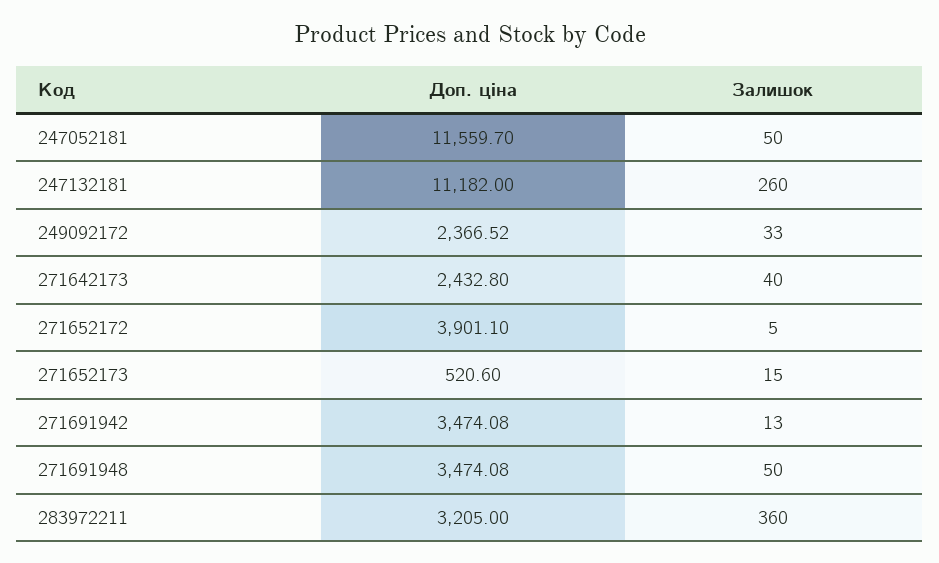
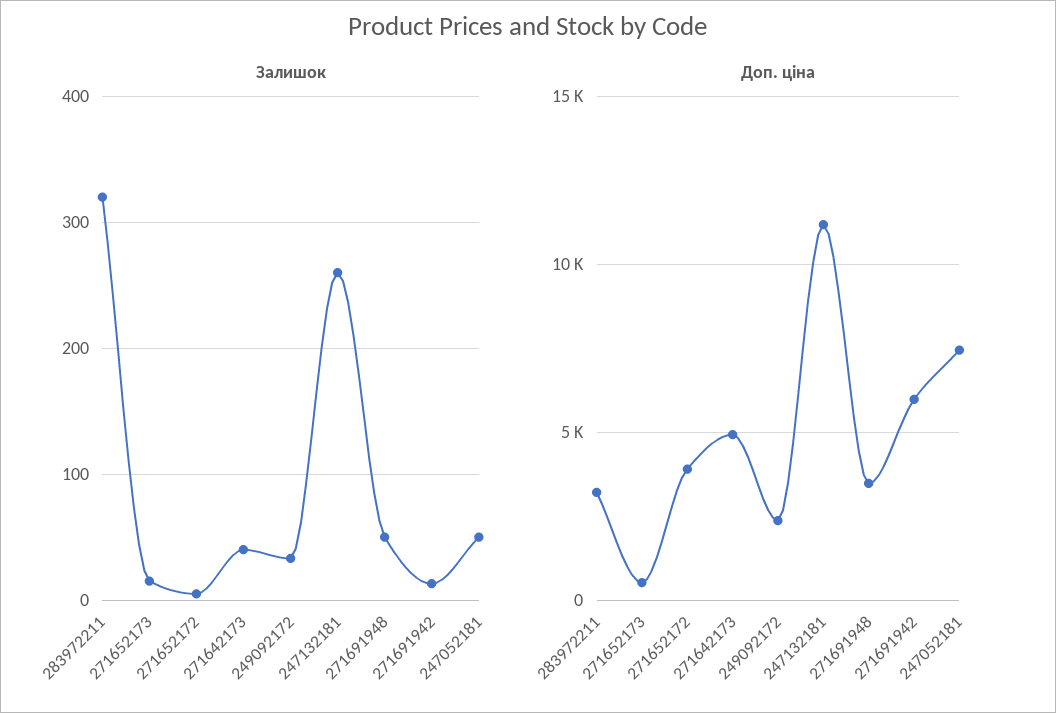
  {
    "Доп. ціна": {
-     "247052181": 11559.7,
+     "247052181": 7500,
      "247132181": 11182,
      "249092172": 2366.52,
-     "271642173": 2432.8,
+     "271642173": 5000,
      "271652172": 3901.1,
      "271652173": 520.6,
-     "271691942": 3474.08,
+     "271691942": 6000,
      "271691948": 3474.08,
      "283972211": 3205
    },
    "Залишок": {
      "247052181": 50,
      "247132181": 260,
      "249092172": 33,
      "271642173": 40,
      "271652172": 5,
      "271652173": 15,
      "271691942": 13,
      "271691948": 50,
-     "283972211": 360
+     "283972211": 320
    }
  }

